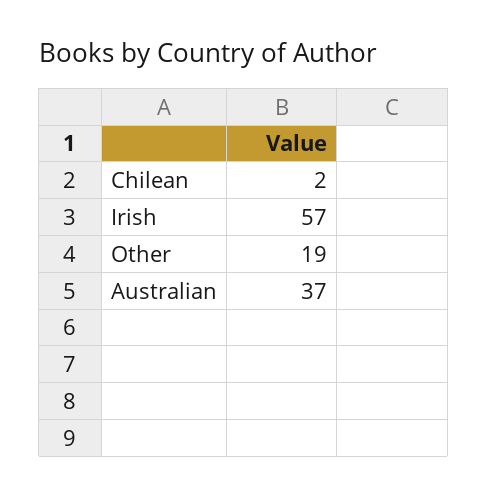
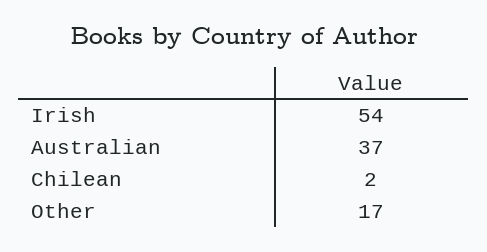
  {
    "Chilean": 2,
-   "Irish": 57,
+   "Irish": 54,
-   "Other": 19,
+   "Other": 17,
    "Australian": 37
  }

